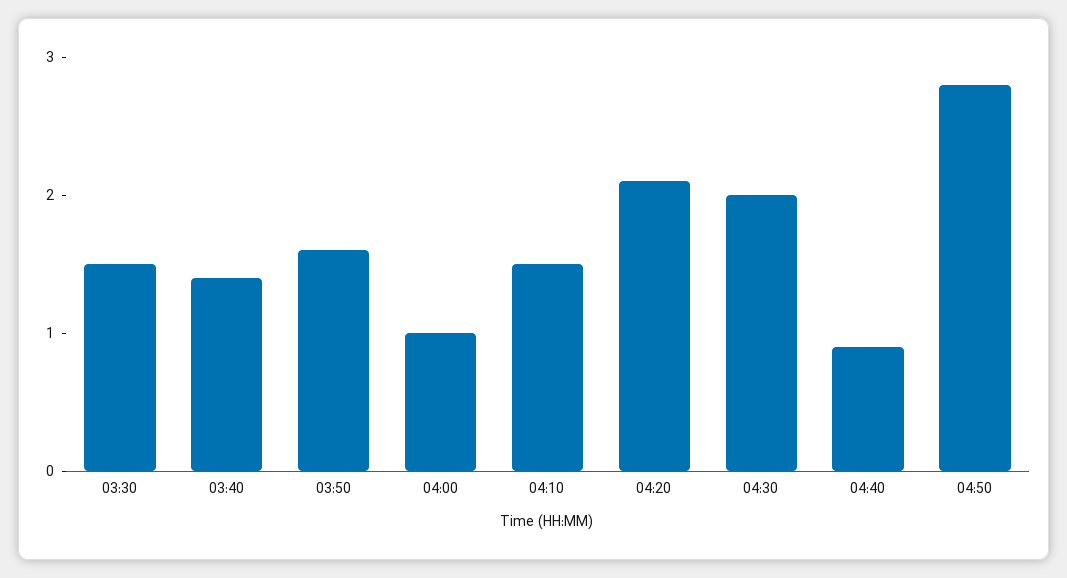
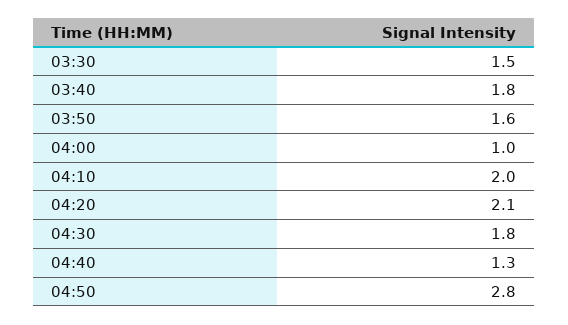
  {
    "03:30": 1.5,
-   "03:40": 1.4,
+   "03:40": 1.8,
    "03:50": 1.6,
    "04:00": 1,
-   "04:10": 1.5,
+   "04:10": 2,
    "04:20": 2.1,
-   "04:30": 2,
+   "04:30": 1.8,
-   "04:40": 0.9,
+   "04:40": 1.3,
    "04:50": 2.8
  }

